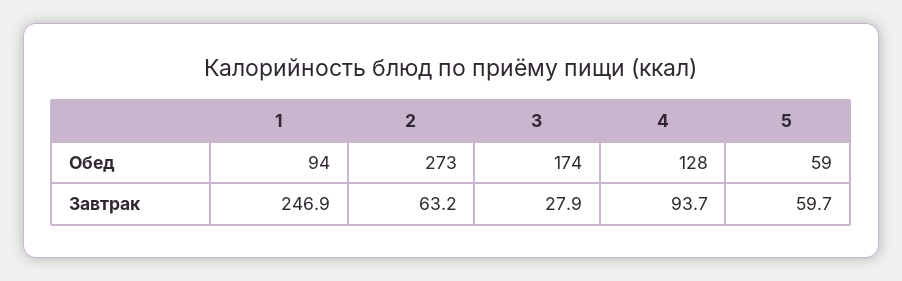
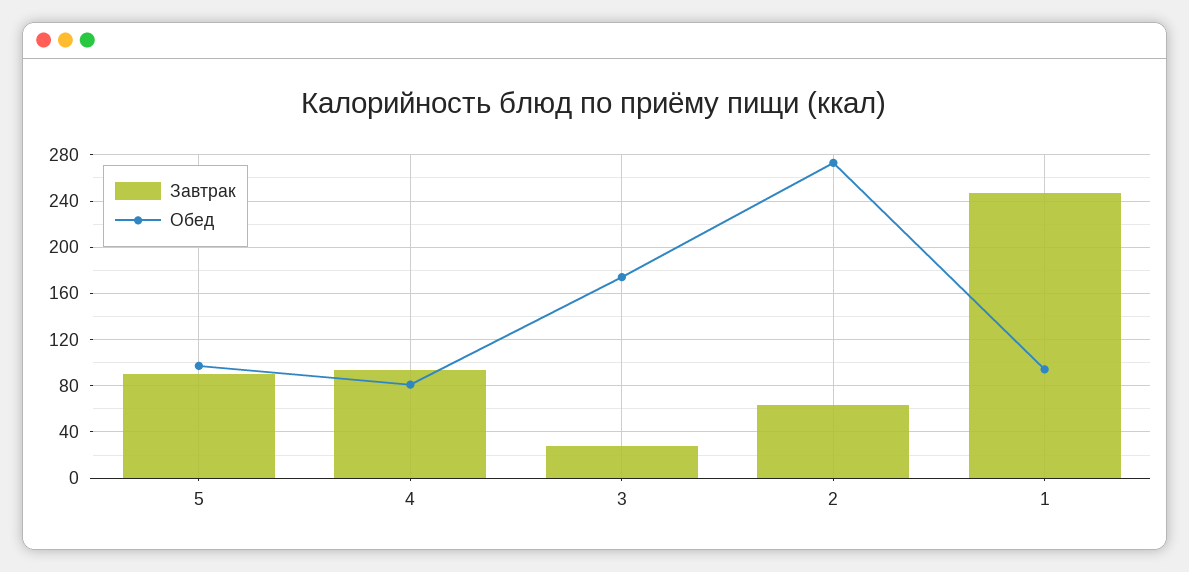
  {
    "Обед": {
      "1": 94,
      "2": 273,
      "3": 174,
-     "4": 128,
+     "4": 80,
-     "5": 59
+     "5": 100
    },
    "Завтрак": {
      "1": 246.9,
      "2": 63.2,
      "3": 27.9,
      "4": 93.7,
-     "5": 59.7
+     "5": 90
    }
  }

